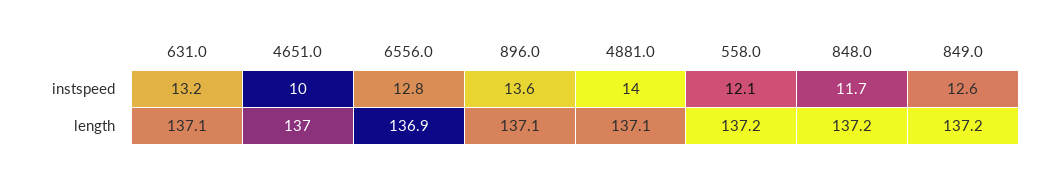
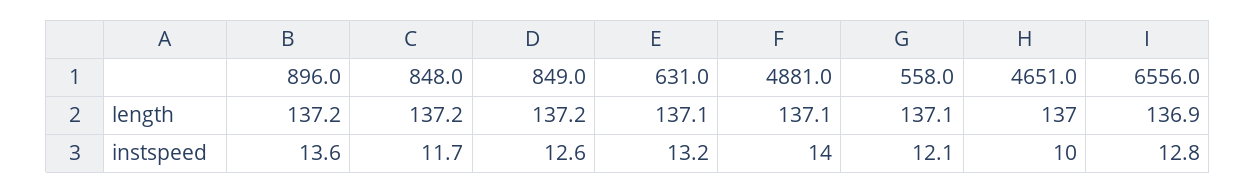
  {
    "631.0": {
      "instspeed": 13.2,
      "length": 137.1
    },
    "4651.0": {
      "instspeed": 10,
      "length": 137
    },
    "6556.0": {
      "instspeed": 12.8,
      "length": 136.9
    },
    "896.0": {
      "instspeed": 13.6,
-     "length": 137.1
+     "length": 137.2
    },
    "4881.0": {
      "instspeed": 14,
      "length": 137.1
    },
    "558.0": {
      "instspeed": 12.1,
-     "length": 137.2
+     "length": 137.1
    },
    "848.0": {
      "instspeed": 11.7,
      "length": 137.2
    },
    "849.0": {
      "instspeed": 12.6,
      "length": 137.2
    }
  }

